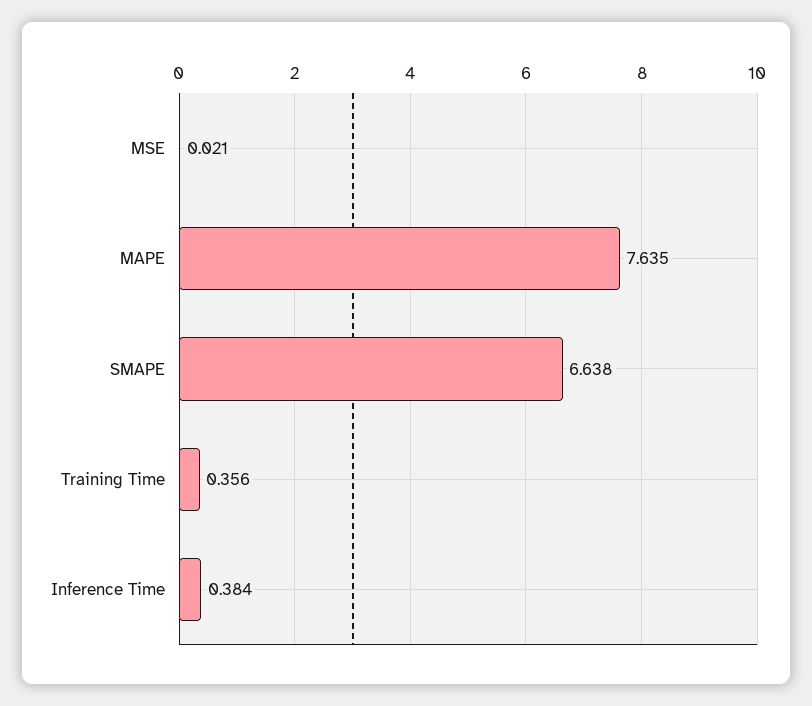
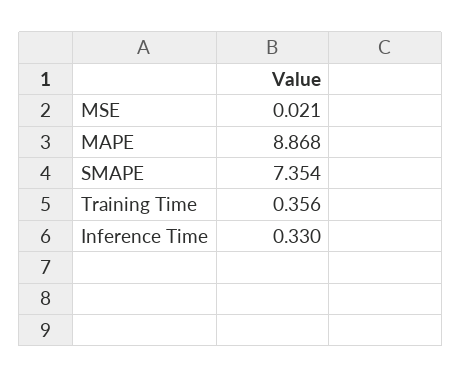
  {
    "MSE": 0.021,
-   "MAPE": 7.635,
+   "MAPE": 8.868,
-   "SMAPE": 6.638,
+   "SMAPE": 7.354,
    "Training Time": 0.356,
-   "Inference Time": 0.384
+   "Inference Time": 0.33
  }

